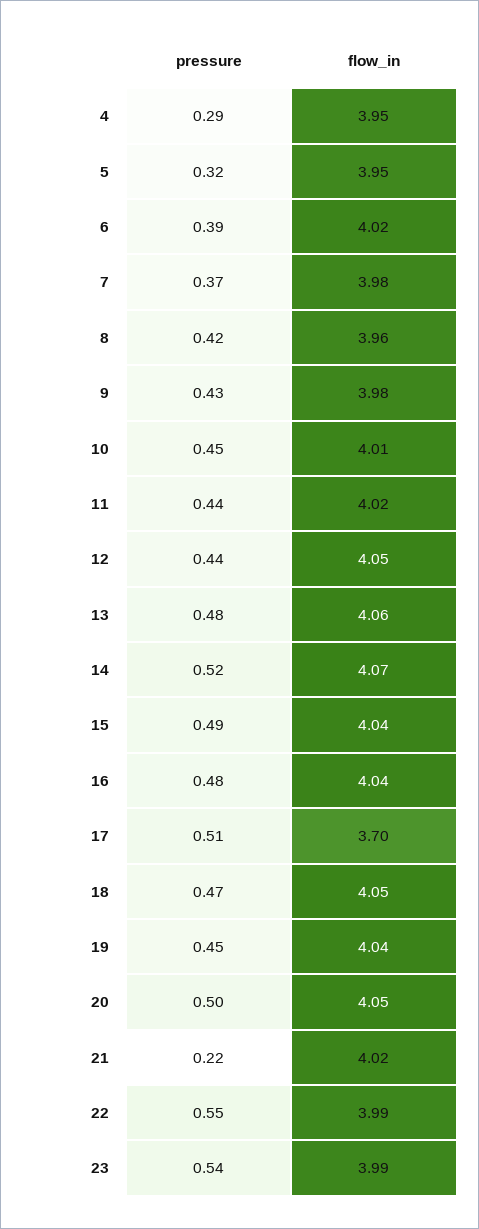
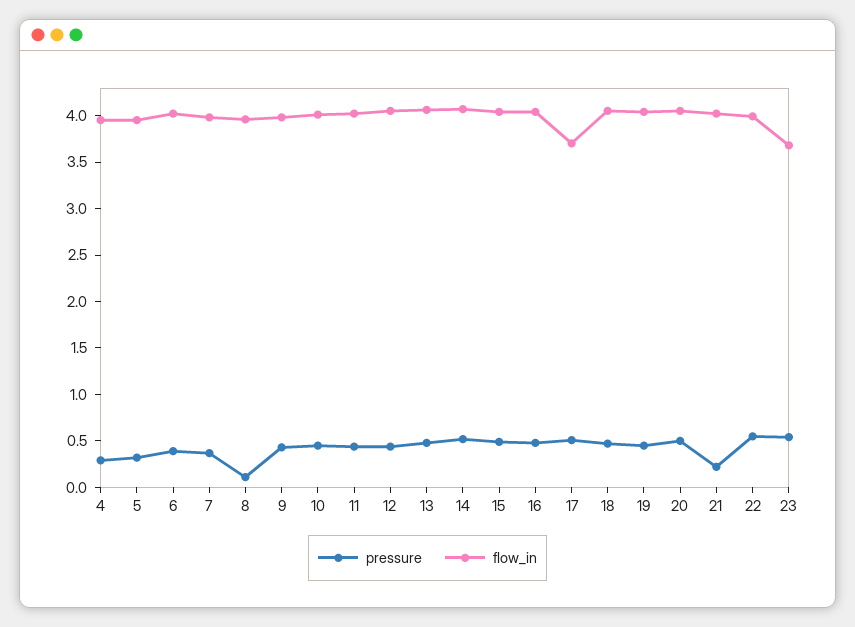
  {
    "pressure": {
      "4": 0.29,
      "5": 0.32,
      "6": 0.39,
      "7": 0.37,
-     "8": 0.42,
+     "8": 0.1,
      "9": 0.43,
      "10": 0.45,
      "11": 0.44,
      "12": 0.44,
      "13": 0.48,
      "14": 0.52,
      "15": 0.49,
      "16": 0.48,
      "17": 0.51,
      "18": 0.47,
      "19": 0.45,
      "20": 0.5,
      "21": 0.22,
      "22": 0.55,
      "23": 0.54
    },
    "flow_in": {
      "4": 3.95,
      "5": 3.95,
      "6": 4.02,
      "7": 3.98,
      "8": 3.96,
      "9": 3.98,
      "10": 4.01,
      "11": 4.02,
      "12": 4.05,
      "13": 4.06,
      "14": 4.07,
      "15": 4.04,
      "16": 4.04,
      "17": 3.7,
      "18": 4.05,
      "19": 4.04,
      "20": 4.05,
      "21": 4.02,
      "22": 3.99,
-     "23": 3.99
+     "23": 3.7
    }
  }

